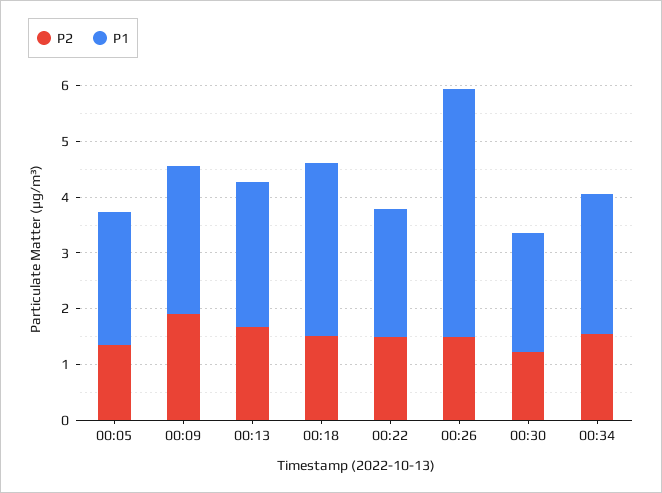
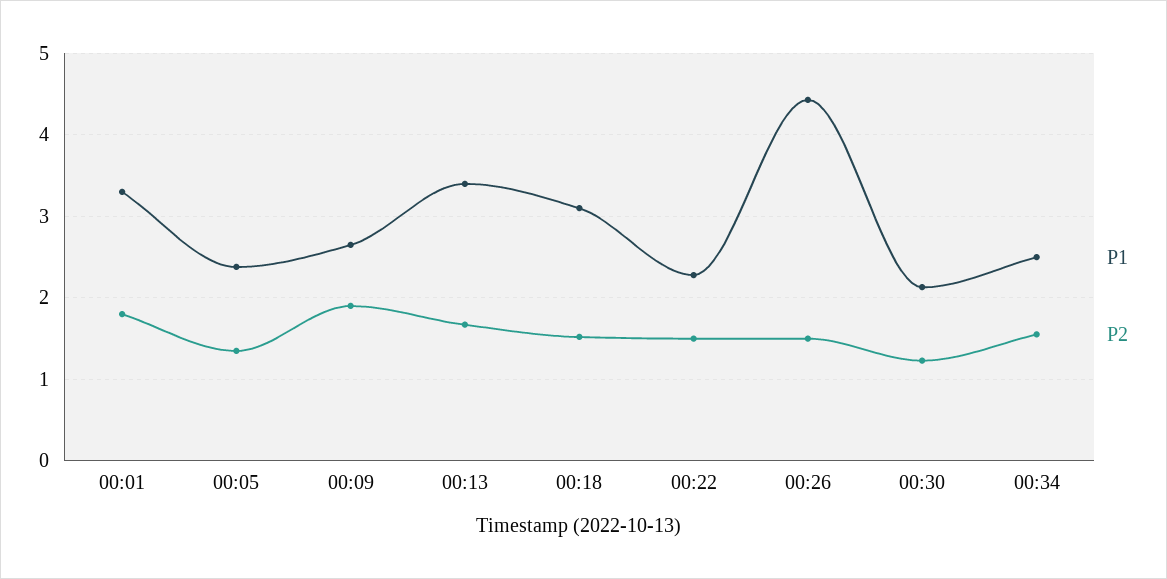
  {
    "P2": {
      "00:05": 1.4,
      "00:09": 1.9,
      "00:13": 1.7,
      "00:18": 1.5,
      "00:22": 1.5,
      "00:26": 1.5,
      "00:30": 1.2,
-     "00:34": 1.6
+     "00:34": 1.6,
+     "00:01": 1.8
    },
    "P1": {
      "00:05": 2.4,
      "00:09": 2.7,
-     "00:13": 2.6,
+     "00:13": 3.4,
      "00:18": 3.1,
      "00:22": 2.3,
      "00:26": 4.4,
      "00:30": 2.1,
-     "00:34": 2.5
+     "00:34": 2.5,
+     "00:01": 3.3
    }
  }

